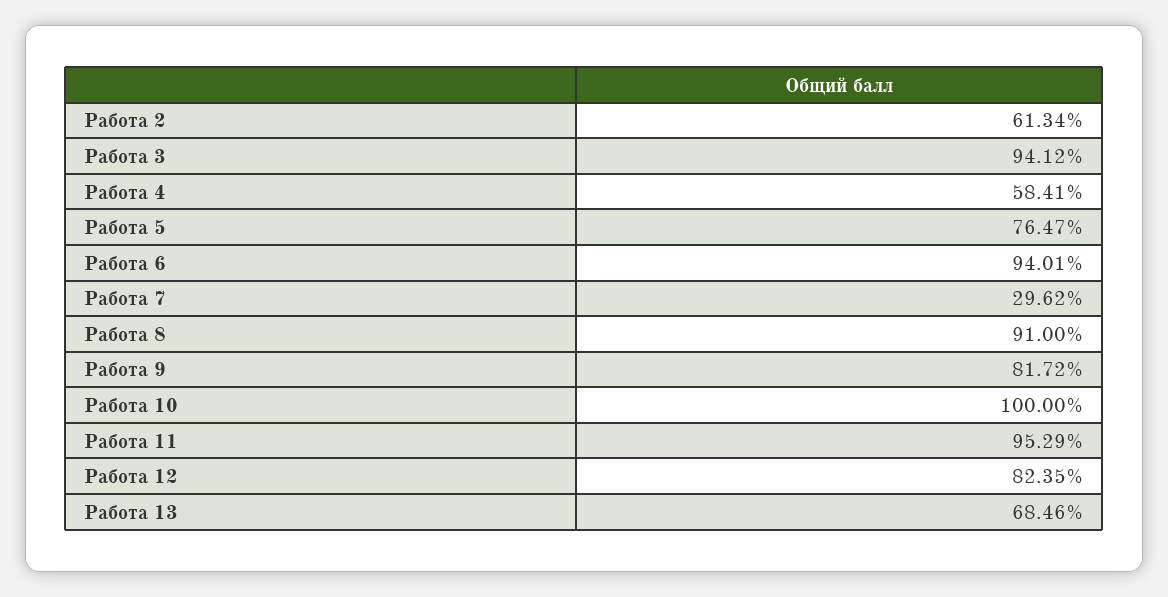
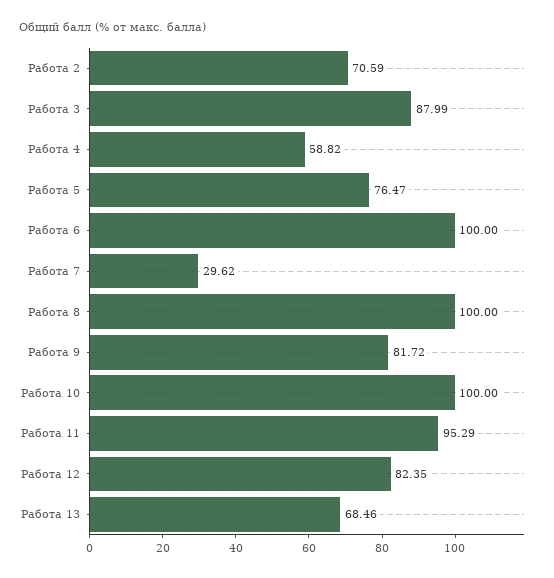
  {
-   "Работа 2": 61.34,
+   "Работа 2": 70.59,
-   "Работа 3": 94.12,
+   "Работа 3": 87.99,
-   "Работа 4": 58.41,
+   "Работа 4": 58.82,
    "Работа 5": 76.47,
-   "Работа 6": 94.01,
+   "Работа 6": 100,
    "Работа 7": 29.62,
-   "Работа 8": 91,
+   "Работа 8": 100,
    "Работа 9": 81.72,
    "Работа 10": 100,
    "Работа 11": 95.29,
    "Работа 12": 82.35,
    "Работа 13": 68.46
  }

